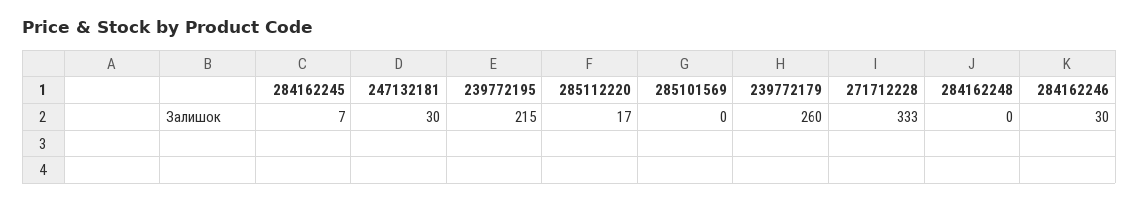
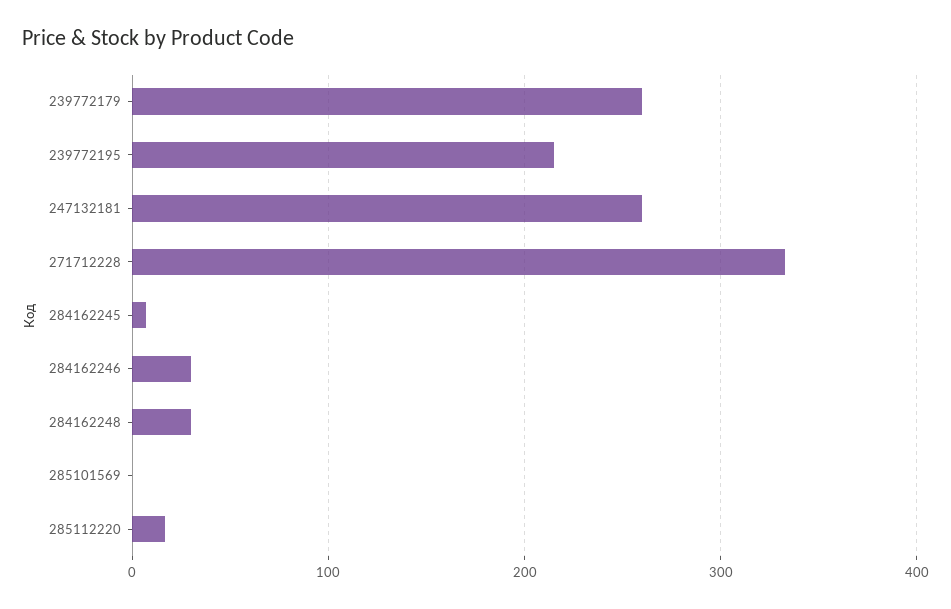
  {
    "284162245": 7,
-   "247132181": 30,
+   "247132181": 260,
    "239772195": 215,
    "285112220": 17,
    "285101569": 0,
    "239772179": 260,
    "271712228": 333,
-   "284162248": 0,
+   "284162248": 30,
    "284162246": 30
  }

